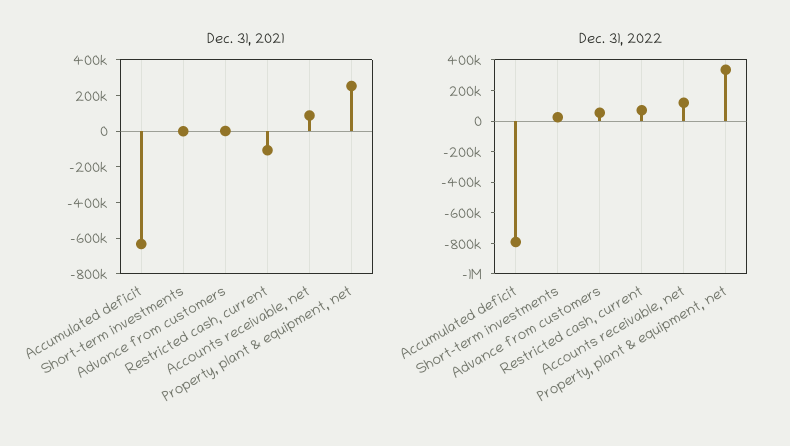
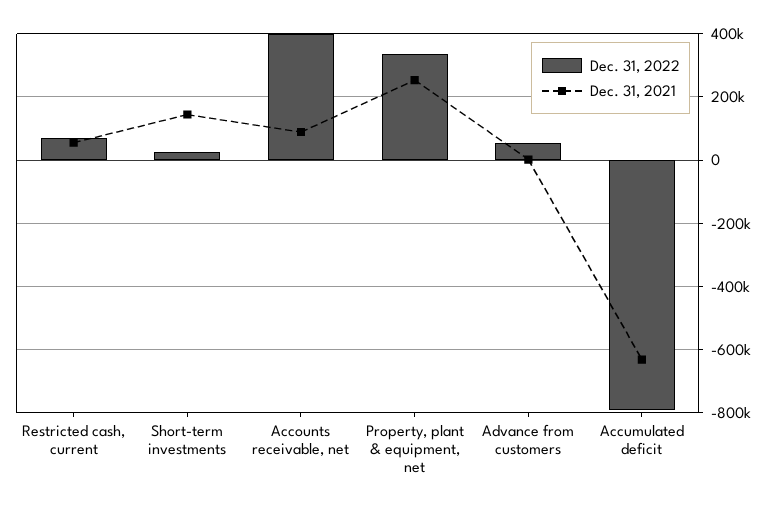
  {
    "Dec. 31, 2021": {
      "Accumulated deficit": -640000,
-     "Short-term investments": 0,
+     "Short-term investments": 140000,
      "Advance from customers": 0,
-     "Restricted cash, current": -100000,
+     "Restricted cash, current": 60000,
      "Accounts receivable, net": 80000,
      "Property, plant & equipment, net": 260000
    },
    "Dec. 31, 2022": {
      "Accumulated deficit": -800000,
      "Short-term investments": 20000,
      "Advance from customers": 60000,
      "Restricted cash, current": 80000,
-     "Accounts receivable, net": 100000,
+     "Accounts receivable, net": 400000,
      "Property, plant & equipment, net": 340000
    }
  }

